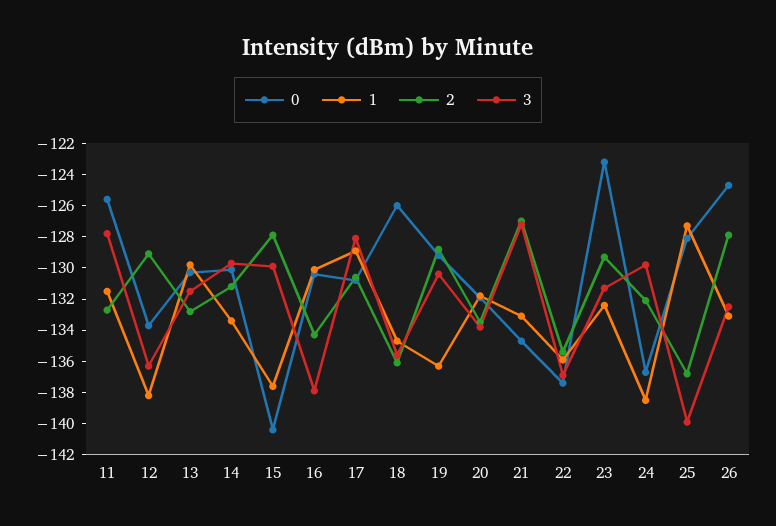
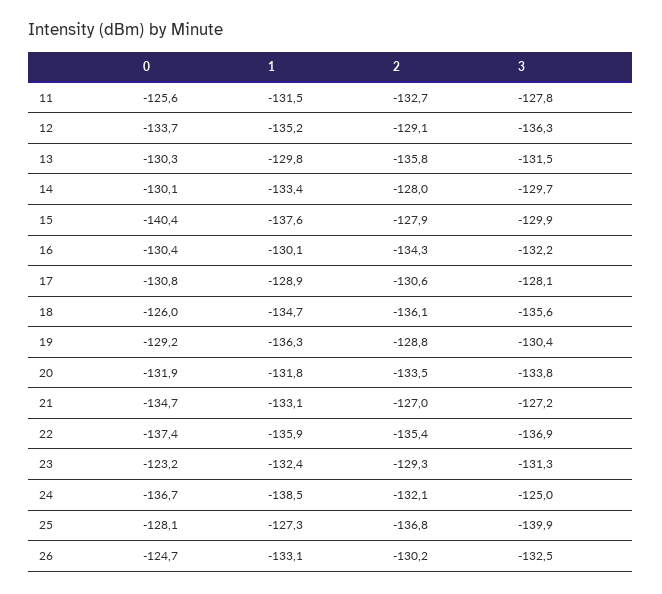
  {
    "0": {
      "11": -125.6,
      "12": -133.7,
      "13": -130.3,
      "14": -130.1,
      "15": -140.4,
      "16": -130.4,
      "17": -130.8,
      "18": -126,
      "19": -129.2,
      "20": -131.9,
      "21": -134.7,
      "22": -137.4,
      "23": -123.2,
      "24": -136.7,
      "25": -128.1,
      "26": -124.7
    },
    "1": {
      "11": -131.5,
-     "12": -138,
+     "12": -135.2,
      "13": -129.8,
      "14": -133.4,
      "15": -137.6,
      "16": -130.1,
      "17": -128.9,
      "18": -134.7,
      "19": -136.3,
      "20": -131.8,
      "21": -133.1,
      "22": -135.9,
      "23": -132.4,
      "24": -138.5,
      "25": -127.3,
      "26": -133.1
    },
    "2": {
      "11": -132.7,
      "12": -129.1,
-     "13": -133,
+     "13": -135.8,
-     "14": -131,
+     "14": -128,
      "15": -127.9,
      "16": -134.3,
      "17": -130.6,
      "18": -136.1,
      "19": -128.8,
      "20": -133.5,
      "21": -127,
      "22": -135.4,
      "23": -129.3,
      "24": -132.1,
      "25": -136.8,
-     "26": -128
+     "26": -130.2
    },
    "3": {
      "11": -127.8,
      "12": -136.3,
      "13": -131.5,
      "14": -129.7,
      "15": -129.9,
-     "16": -138,
+     "16": -132.2,
      "17": -128.1,
      "18": -135.6,
      "19": -130.4,
      "20": -133.8,
      "21": -127.2,
      "22": -136.9,
      "23": -131.3,
-     "24": -130,
+     "24": -125,
      "25": -139.9,
      "26": -132.5
    }
  }

